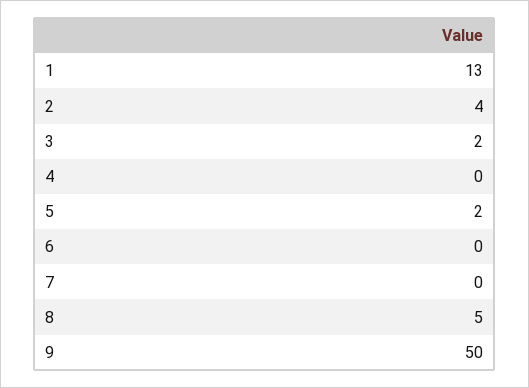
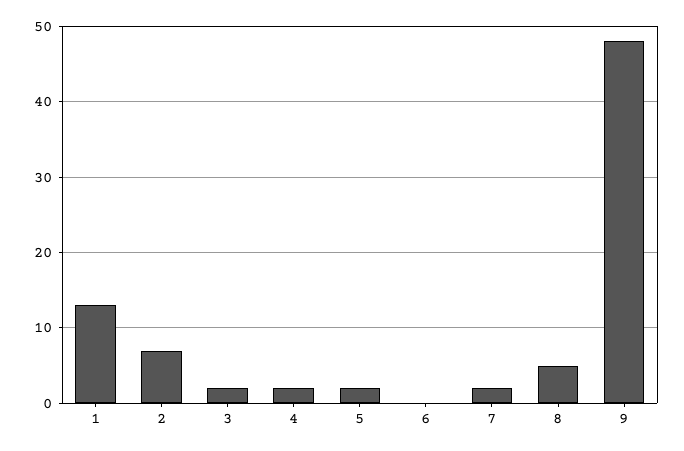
  {
    "1": 13,
-   "2": 4,
+   "2": 7,
    "3": 2,
-   "4": 0,
+   "4": 2,
    "5": 2,
    "6": 0,
-   "7": 0,
+   "7": 2,
    "8": 5,
-   "9": 50
+   "9": 48
  }

